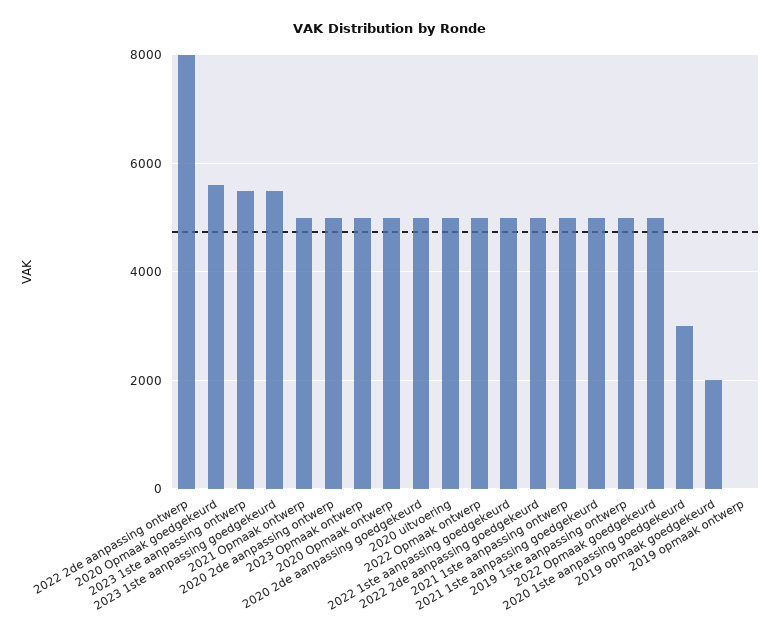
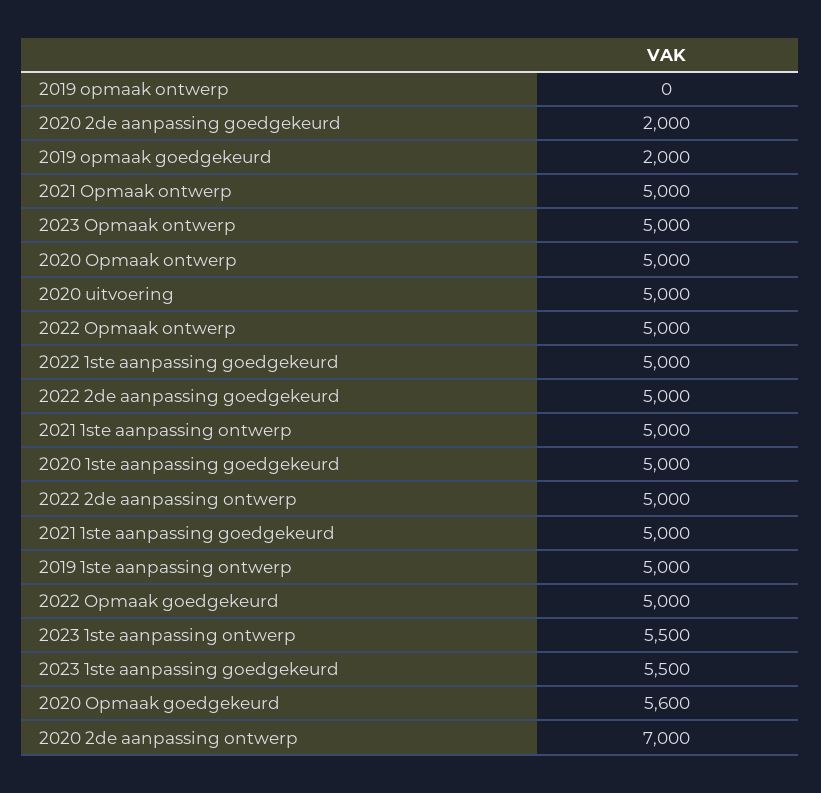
  {
-   "2022 2de aanpassing ontwerp": 8000,
+   "2022 2de aanpassing ontwerp": 5000,
    "2020 Opmaak goedgekeurd": 5600,
    "2023 1ste aanpassing ontwerp": 5500,
    "2023 1ste aanpassing goedgekeurd": 5500,
    "2021 Opmaak ontwerp": 5000,
-   "2020 2de aanpassing ontwerp": 5000,
+   "2020 2de aanpassing ontwerp": 7000,
    "2023 Opmaak ontwerp": 5000,
    "2020 Opmaak ontwerp": 5000,
-   "2020 2de aanpassing goedgekeurd": 5000,
+   "2020 2de aanpassing goedgekeurd": 2000,
    "2020 uitvoering": 5000,
    "2022 Opmaak ontwerp": 5000,
    "2022 1ste aanpassing goedgekeurd": 5000,
    "2022 2de aanpassing goedgekeurd": 5000,
    "2021 1ste aanpassing ontwerp": 5000,
    "2021 1ste aanpassing goedgekeurd": 5000,
    "2019 1ste aanpassing ontwerp": 5000,
    "2022 Opmaak goedgekeurd": 5000,
-   "2020 1ste aanpassing goedgekeurd": 3000,
+   "2020 1ste aanpassing goedgekeurd": 5000,
    "2019 opmaak goedgekeurd": 2000,
    "2019 opmaak ontwerp": 0
  }

